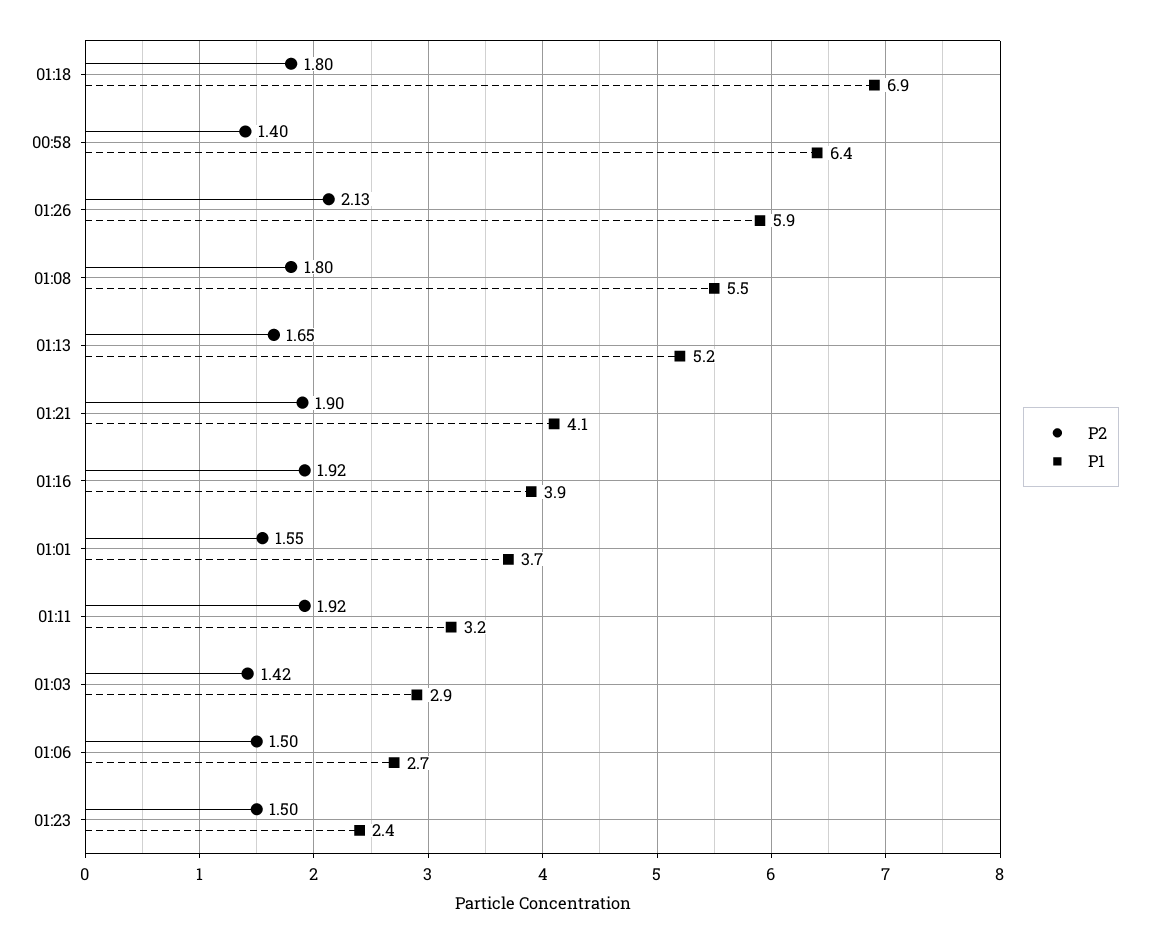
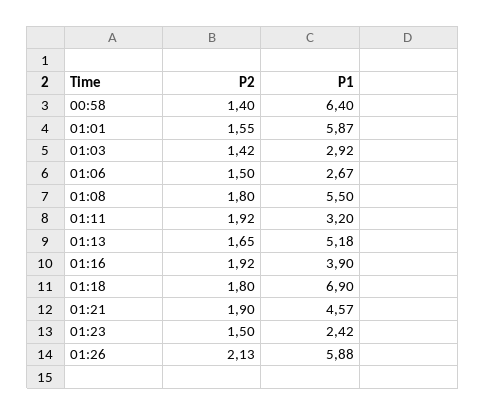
  {
    "P2": {
      "01:18": 1.8,
      "00:58": 1.4,
      "01:26": 2.13,
      "01:08": 1.8,
      "01:13": 1.65,
      "01:21": 1.9,
      "01:16": 1.92,
      "01:01": 1.55,
      "01:11": 1.92,
      "01:03": 1.42,
      "01:06": 1.5,
      "01:23": 1.5
    },
    "P1": {
      "01:18": 6.9,
      "00:58": 6.4,
      "01:26": 5.88,
      "01:08": 5.5,
      "01:13": 5.18,
-     "01:21": 4.1,
+     "01:21": 4.57,
      "01:16": 3.9,
-     "01:01": 3.7,
+     "01:01": 5.87,
      "01:11": 3.2,
      "01:03": 2.92,
      "01:06": 2.67,
      "01:23": 2.42
    }
  }

